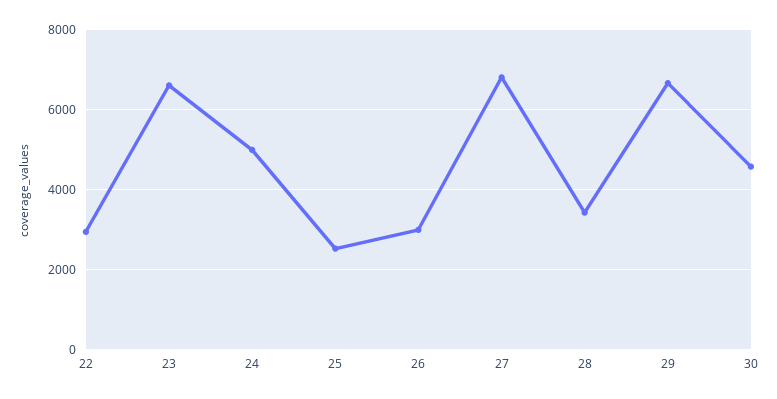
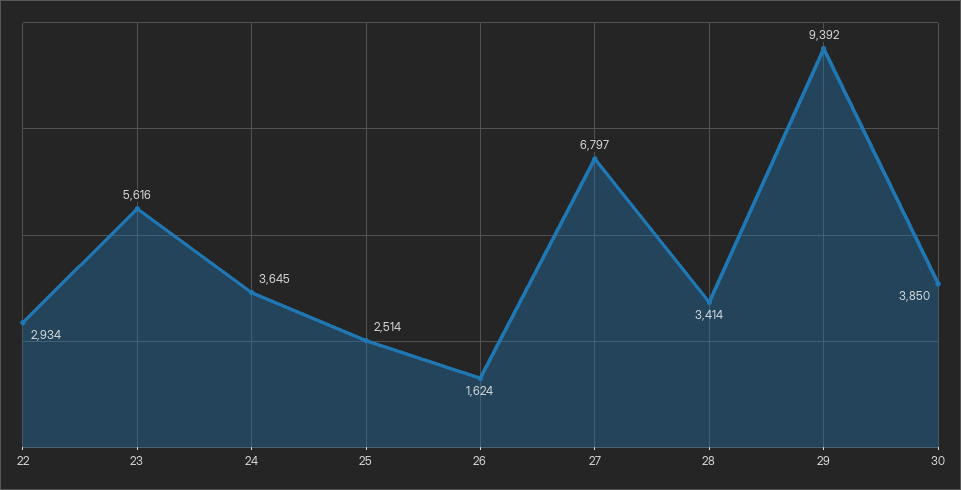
  {
    "22": 2934,
-   "23": 6600,
+   "23": 5616,
-   "24": 5000,
+   "24": 3645,
    "25": 2514,
-   "26": 3000,
+   "26": 1624,
    "27": 6797,
    "28": 3414,
-   "29": 6600,
+   "29": 9392,
-   "30": 4600
+   "30": 3850
  }

